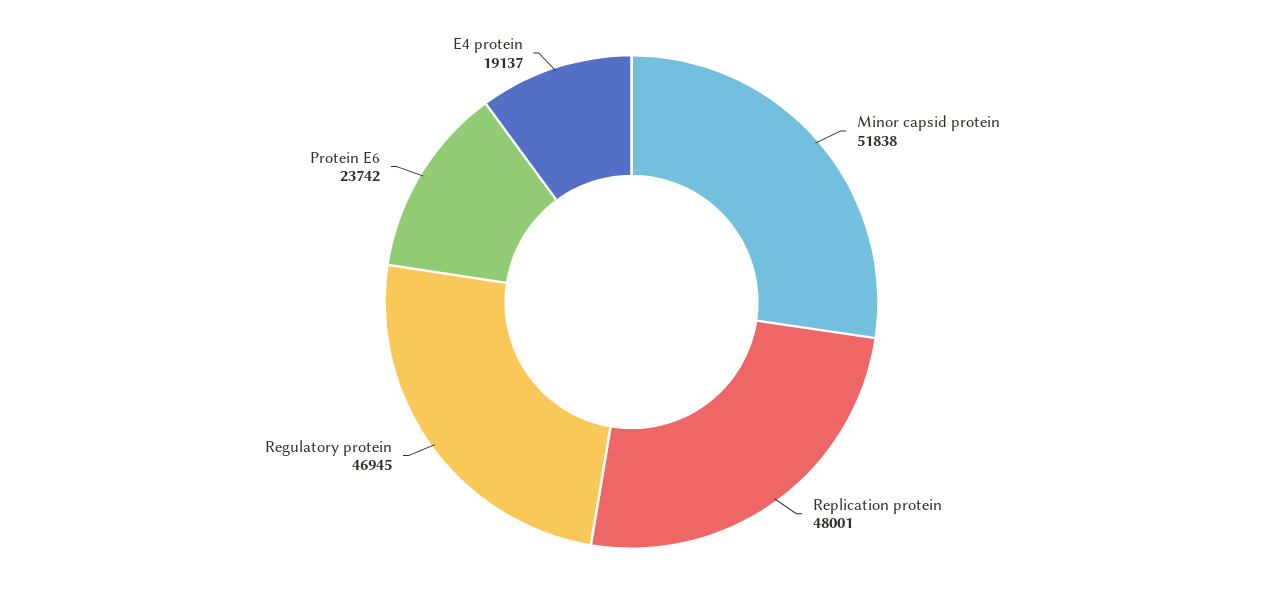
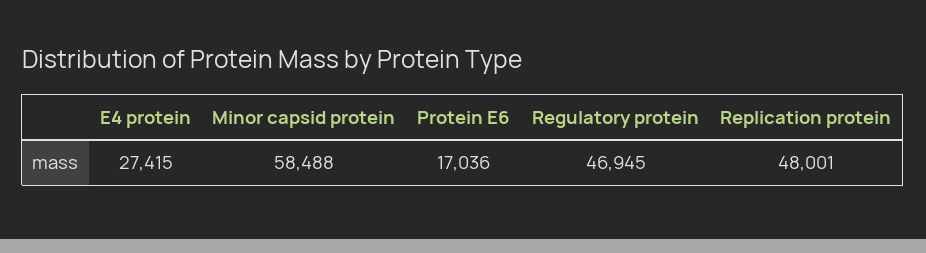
  {
-   "Minor capsid protein": 51838,
+   "Minor capsid protein": 58488,
    "Replication protein": 48001,
    "Regulatory protein": 46945,
-   "Protein E6": 23742,
+   "Protein E6": 17036,
-   "E4 protein": 19137
+   "E4 protein": 27415
  }

